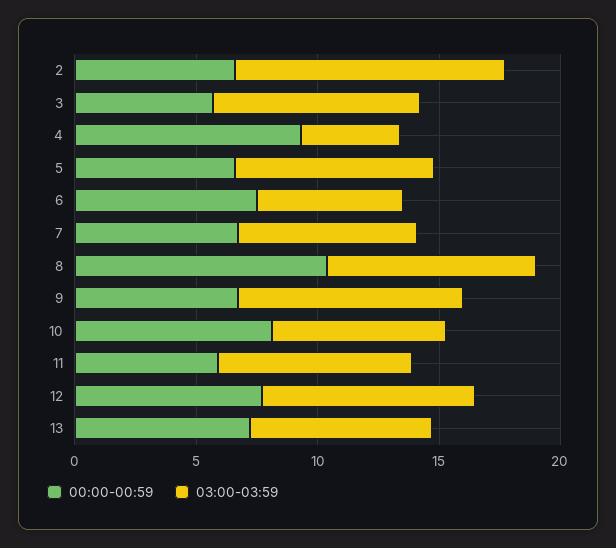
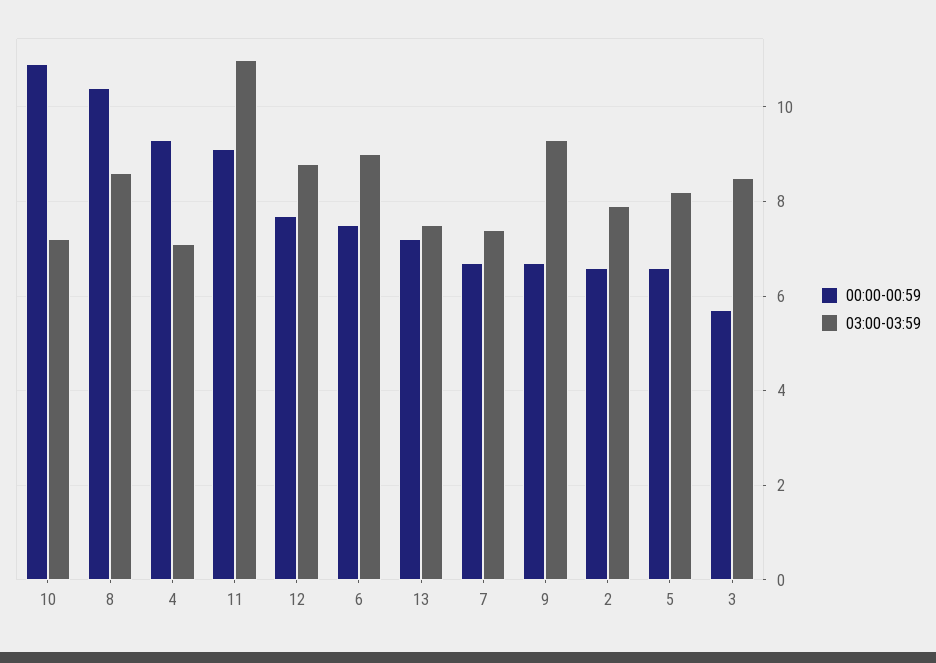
  {
    "00:00-00:59": {
      "2": 6.5,
      "3": 5.5,
      "4": 9.5,
      "5": 6.5,
      "6": 7.5,
      "7": 6.5,
      "8": 10.5,
      "9": 6.5,
-     "10": 8,
+     "10": 11,
-     "11": 6,
+     "11": 9,
      "12": 7.5,
      "13": 7
    },
    "03:00-03:59": {
-     "2": 11,
+     "2": 8,
      "3": 8.5,
-     "4": 4,
+     "4": 7,
      "5": 8,
-     "6": 6,
+     "6": 9,
      "7": 7.5,
      "8": 8.5,
      "9": 9.5,
      "10": 7,
-     "11": 8,
+     "11": 11,
      "12": 9,
      "13": 7.5
    }
  }

